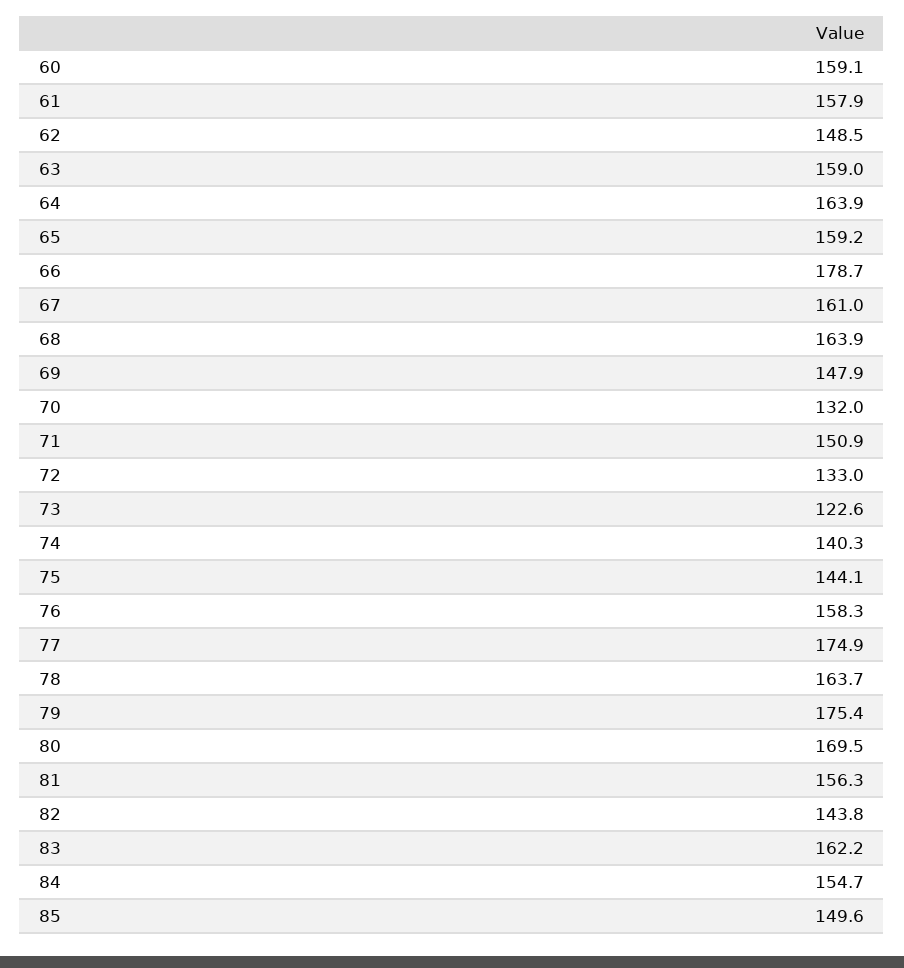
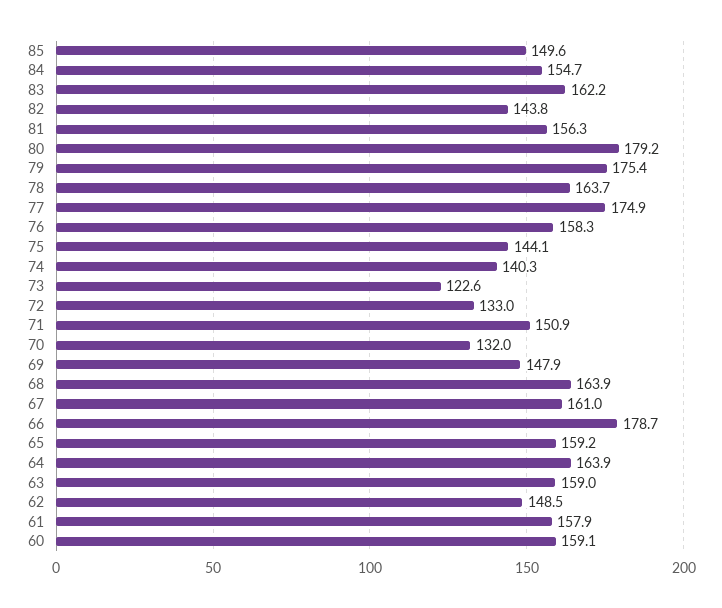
  {
    "60": 159.1,
    "61": 157.9,
    "62": 148.5,
    "63": 159,
    "64": 163.9,
    "65": 159.2,
    "66": 178.7,
    "67": 161,
    "68": 163.9,
    "69": 147.9,
    "70": 132,
    "71": 150.9,
    "72": 133,
    "73": 122.6,
    "74": 140.3,
    "75": 144.1,
    "76": 158.3,
    "77": 174.9,
    "78": 163.7,
    "79": 175.4,
-   "80": 169.5,
+   "80": 179.2,
    "81": 156.3,
    "82": 143.8,
    "83": 162.2,
    "84": 154.7,
    "85": 149.6
  }

